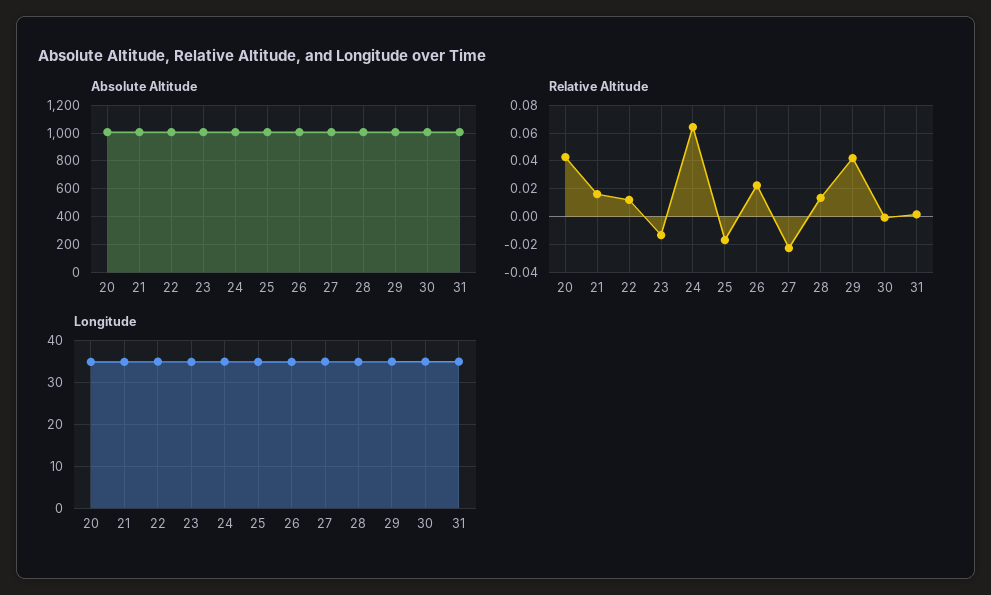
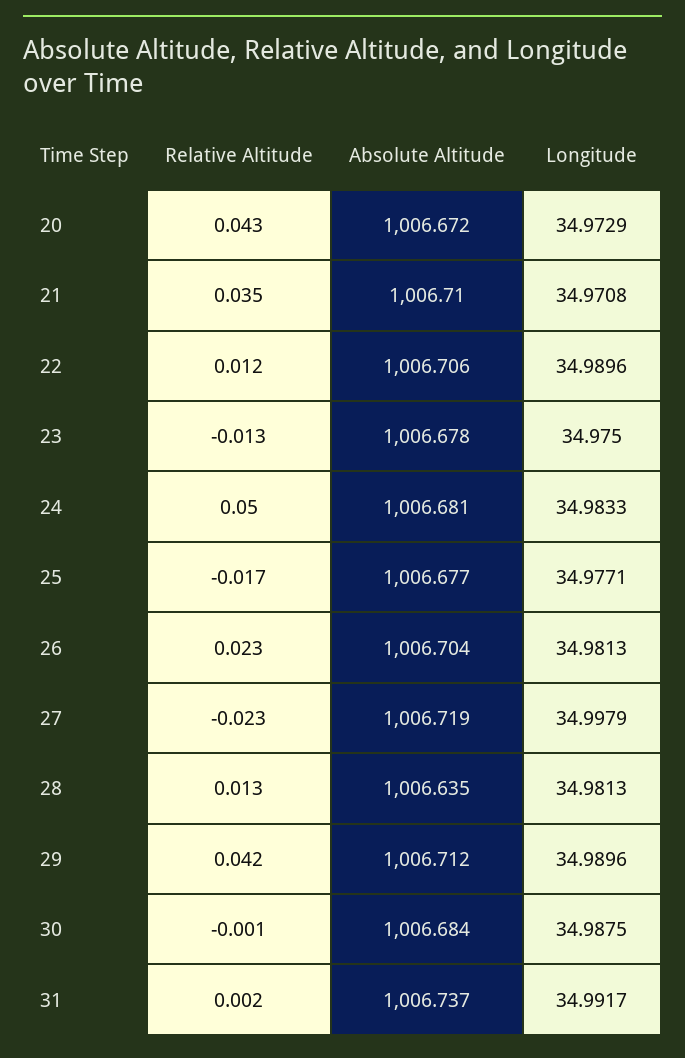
  {
    "Absolute Altitude": {
      "20": 1006.672,
      "21": 1006.71,
      "22": 1006.706,
      "23": 1006.678,
      "24": 1006.681,
      "25": 1006.677,
      "26": 1006.704,
      "27": 1006.719,
      "28": 1006.635,
      "29": 1006.712,
      "30": 1006.684,
      "31": 1006.737
    },
    "Relative Altitude": {
      "20": 0.043,
-     "21": 0.015,
+     "21": 0.035,
      "22": 0.012,
      "23": -0.013,
-     "24": 0.065,
+     "24": 0.05,
      "25": -0.017,
      "26": 0.023,
      "27": -0.023,
      "28": 0.013,
      "29": 0.042,
      "30": -0.001,
      "31": 0.002
    },
    "Longitude": {
      "20": 34.9729,
      "21": 34.9708,
      "22": 34.9896,
      "23": 34.975,
      "24": 34.9833,
      "25": 34.9771,
      "26": 34.9813,
      "27": 34.9979,
      "28": 34.9813,
      "29": 34.9896,
      "30": 34.9875,
      "31": 34.9917
    }
  }

